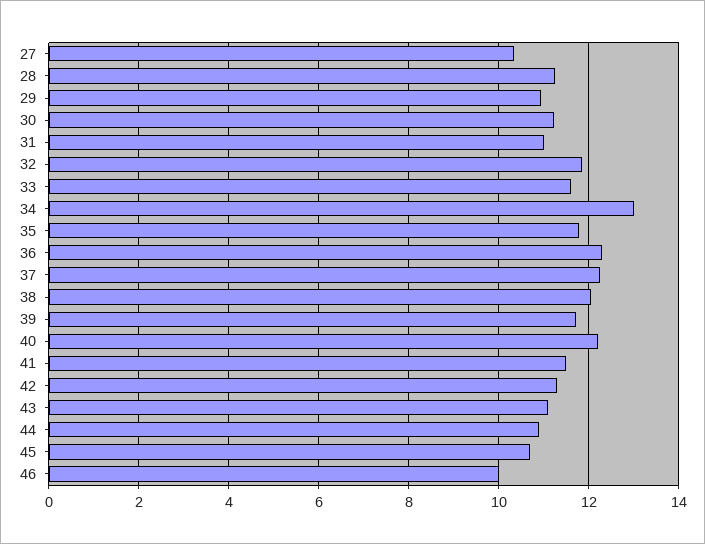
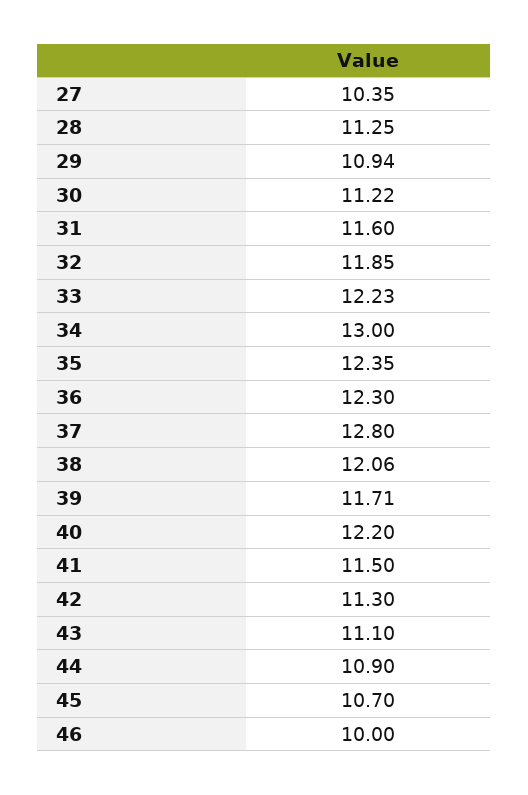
  {
    "27": 10.35,
    "28": 11.25,
    "29": 10.94,
    "30": 11.22,
-   "31": 11,
+   "31": 11.6,
    "32": 11.85,
-   "33": 11.6,
+   "33": 12.23,
    "34": 13,
-   "35": 11.8,
+   "35": 12.35,
    "36": 12.3,
-   "37": 12.2,
+   "37": 12.8,
    "38": 12.06,
    "39": 11.71,
    "40": 12.2,
    "41": 11.5,
    "42": 11.3,
    "43": 11.1,
    "44": 10.9,
    "45": 10.7,
    "46": 10
  }

